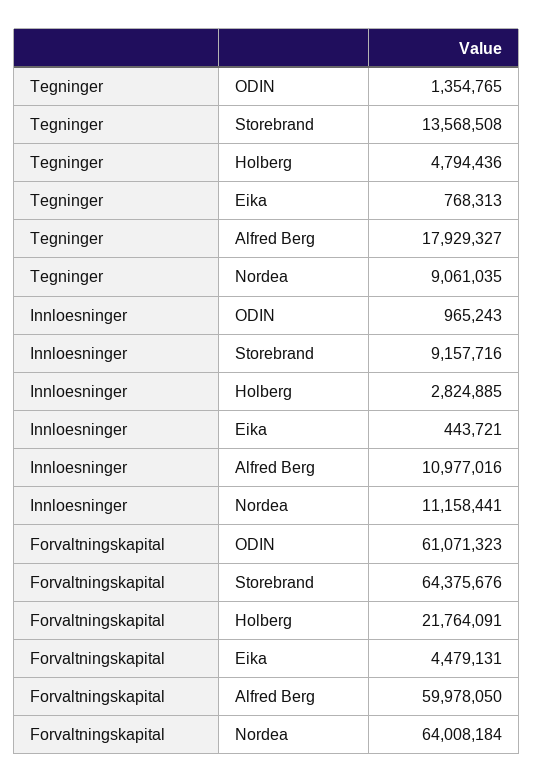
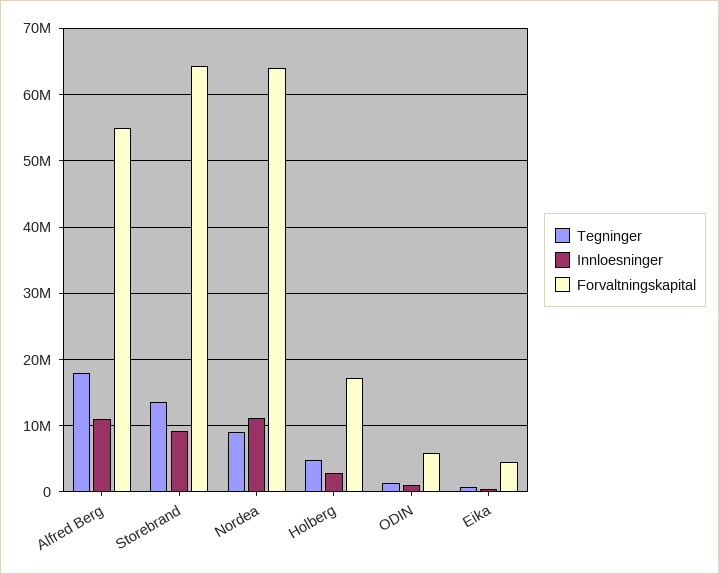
  {
    "Tegninger": {
      "ODIN": 1354765,
      "Storebrand": 13568508,
      "Holberg": 4794436,
      "Eika": 768313,
      "Alfred Berg": 17929327,
      "Nordea": 9061035
    },
    "Innloesninger": {
      "ODIN": 965243,
      "Storebrand": 9157716,
      "Holberg": 2824885,
      "Eika": 443721,
      "Alfred Berg": 10977016,
      "Nordea": 11158441
    },
    "Forvaltningskapital": {
-     "ODIN": 61071323,
+     "ODIN": 6000000,
      "Storebrand": 64375676,
-     "Holberg": 21764091,
+     "Holberg": 17000000,
      "Eika": 4479131,
-     "Alfred Berg": 59978050,
+     "Alfred Berg": 55000000,
      "Nordea": 64008184
    }
  }

